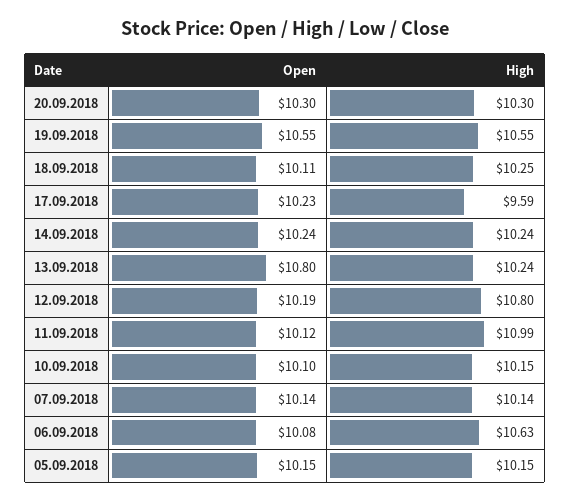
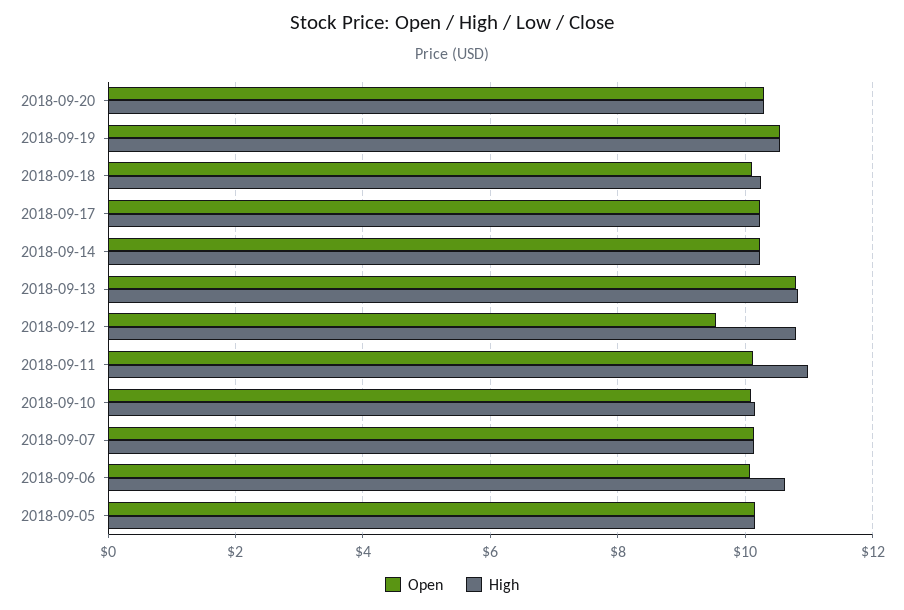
  {
    "Open": {
      "20.09.2018": 10.3,
      "19.09.2018": 10.55,
      "18.09.2018": 10.11,
      "17.09.2018": 10.23,
      "14.09.2018": 10.24,
      "13.09.2018": 10.8,
-     "12.09.2018": 10.19,
+     "12.09.2018": 9.6,
      "11.09.2018": 10.12,
      "10.09.2018": 10.1,
      "07.09.2018": 10.14,
      "06.09.2018": 10.08,
      "05.09.2018": 10.15
    },
    "High": {
      "20.09.2018": 10.3,
      "19.09.2018": 10.55,
      "18.09.2018": 10.25,
-     "17.09.2018": 9.59,
+     "17.09.2018": 10.2,
      "14.09.2018": 10.24,
-     "13.09.2018": 10.24,
+     "13.09.2018": 10.8,
      "12.09.2018": 10.8,
      "11.09.2018": 10.99,
      "10.09.2018": 10.15,
      "07.09.2018": 10.14,
      "06.09.2018": 10.63,
      "05.09.2018": 10.15
    }
  }

